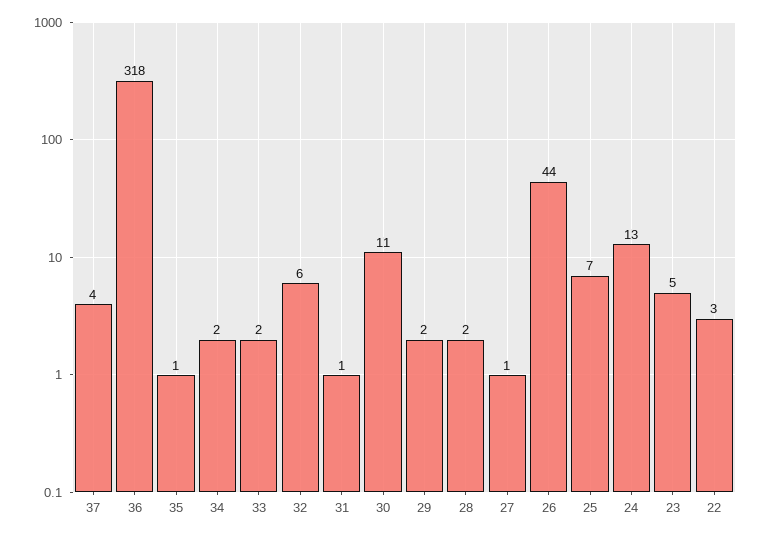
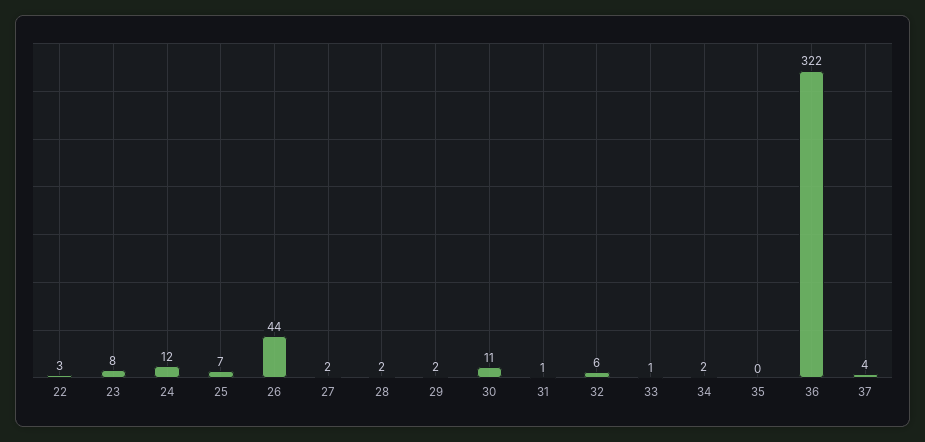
  {
    "37": 4,
-   "36": 318,
+   "36": 322,
-   "35": 1,
+   "35": 0,
    "34": 2,
-   "33": 2,
+   "33": 1,
    "32": 6,
    "31": 1,
    "30": 11,
    "29": 2,
    "28": 2,
-   "27": 1,
+   "27": 2,
    "26": 44,
    "25": 7,
-   "24": 13,
+   "24": 12,
-   "23": 5,
+   "23": 8,
    "22": 3
  }

